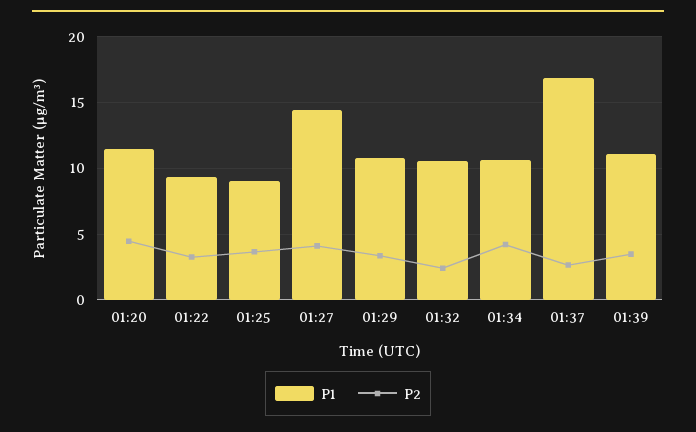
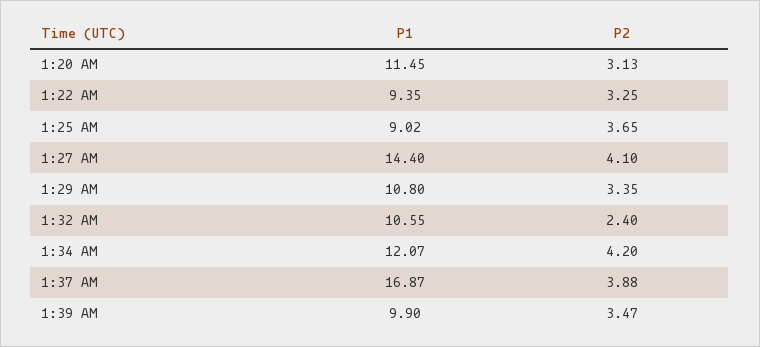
  {
    "P1": {
      "01:20": 11.45,
      "01:22": 9.35,
      "01:25": 9.02,
      "01:27": 14.4,
      "01:29": 10.8,
      "01:32": 10.55,
-     "01:34": 10.5,
+     "01:34": 12.07,
      "01:37": 16.87,
-     "01:39": 11
+     "01:39": 9.9
    },
    "P2": {
-     "01:20": 4.5,
+     "01:20": 3.13,
      "01:22": 3.25,
      "01:25": 3.65,
      "01:27": 4.1,
      "01:29": 3.35,
      "01:32": 2.4,
      "01:34": 4.2,
-     "01:37": 2.5,
+     "01:37": 3.88,
      "01:39": 3.47
    }
  }

